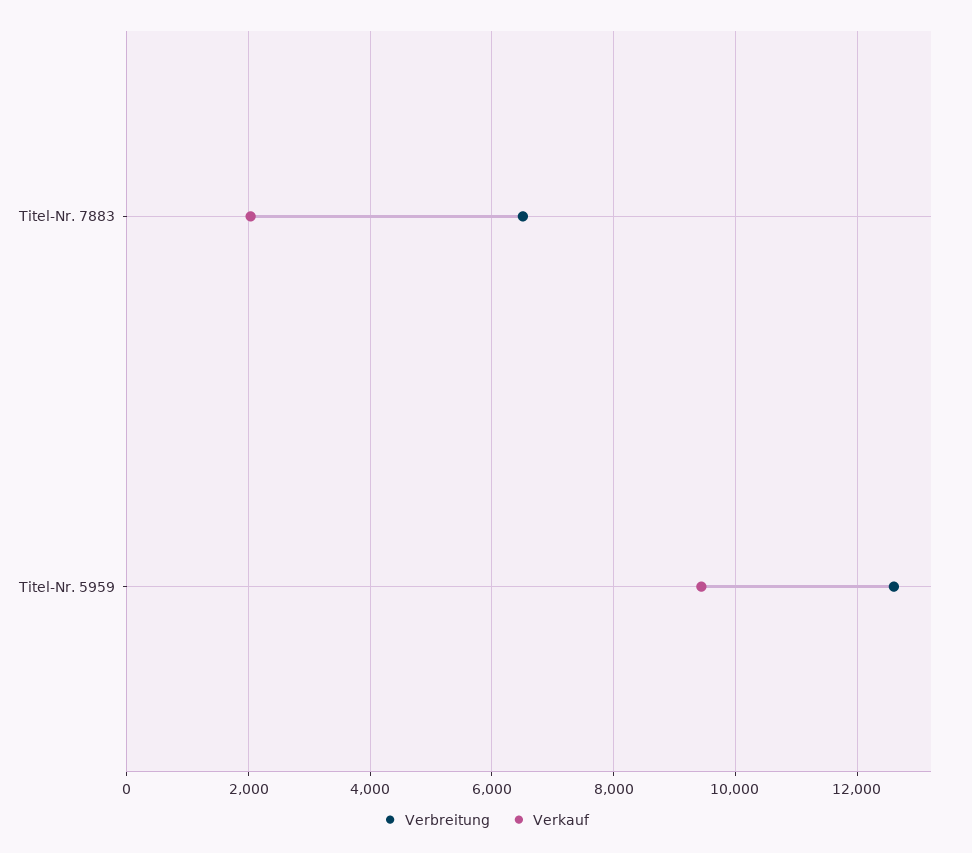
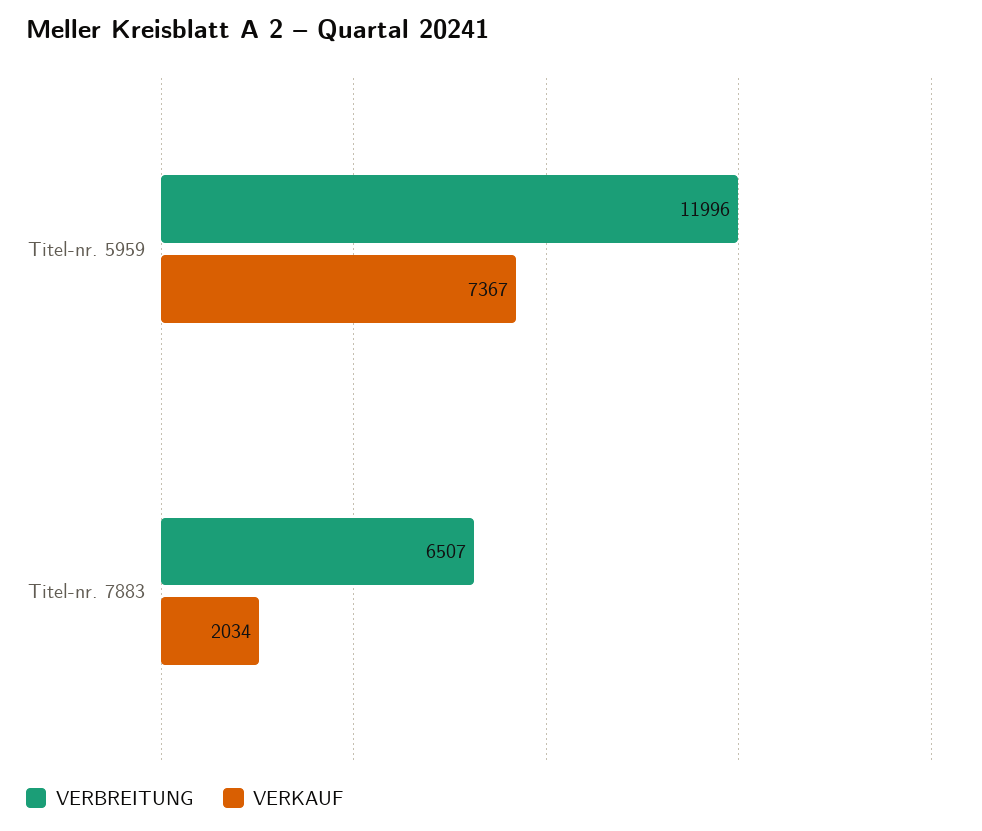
  {
    "Verbreitung": {
      "Titel-Nr. 7883": 6507,
-     "Titel-Nr. 5959": 12600
+     "Titel-Nr. 5959": 11996
    },
    "Verkauf": {
      "Titel-Nr. 7883": 2034,
-     "Titel-Nr. 5959": 9400
+     "Titel-Nr. 5959": 7367
    }
  }

